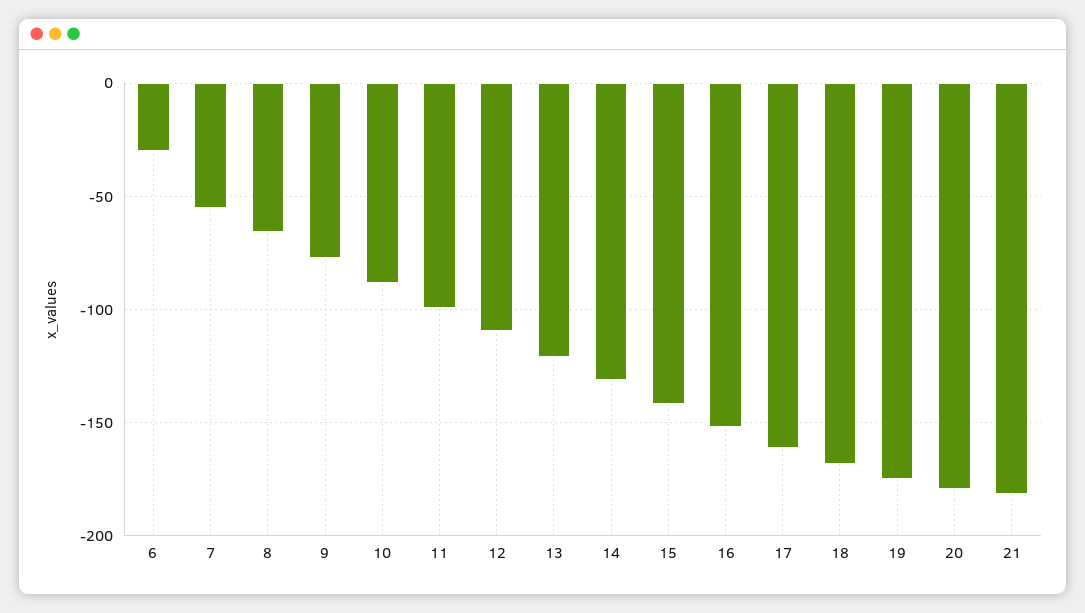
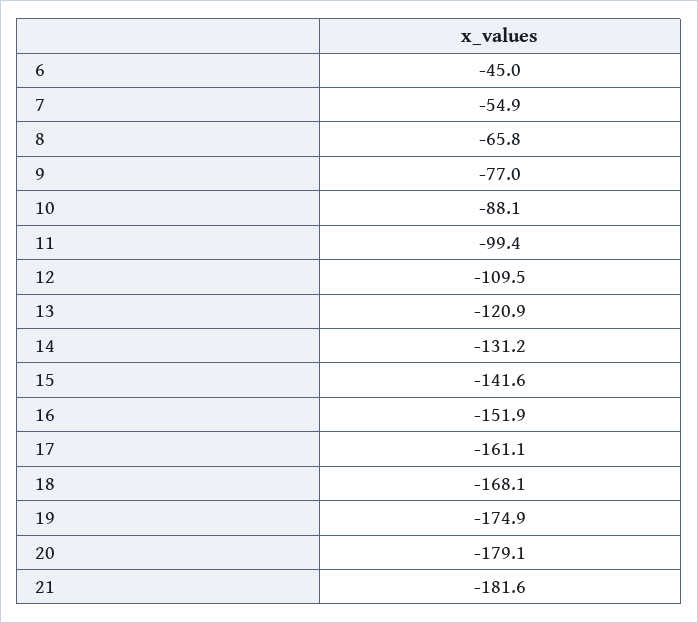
  {
-   "6": -30,
+   "6": -45,
    "7": -54.9,
    "8": -65.8,
    "9": -77,
    "10": -88.1,
    "11": -99.4,
    "12": -109.5,
    "13": -120.9,
    "14": -131.2,
    "15": -141.6,
    "16": -151.9,
    "17": -161.1,
    "18": -168.1,
    "19": -174.9,
    "20": -179.1,
    "21": -181.6
  }

